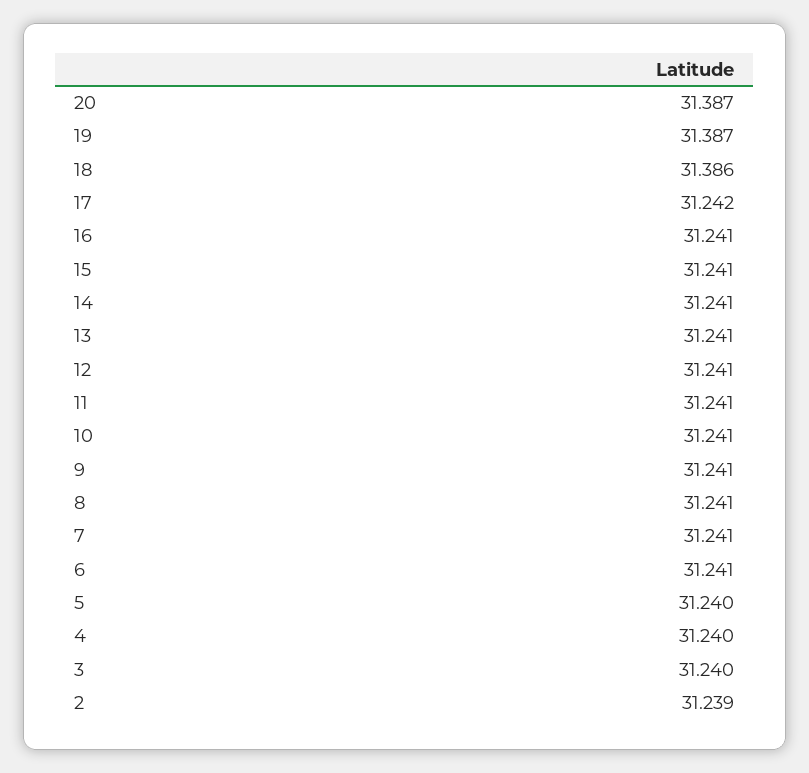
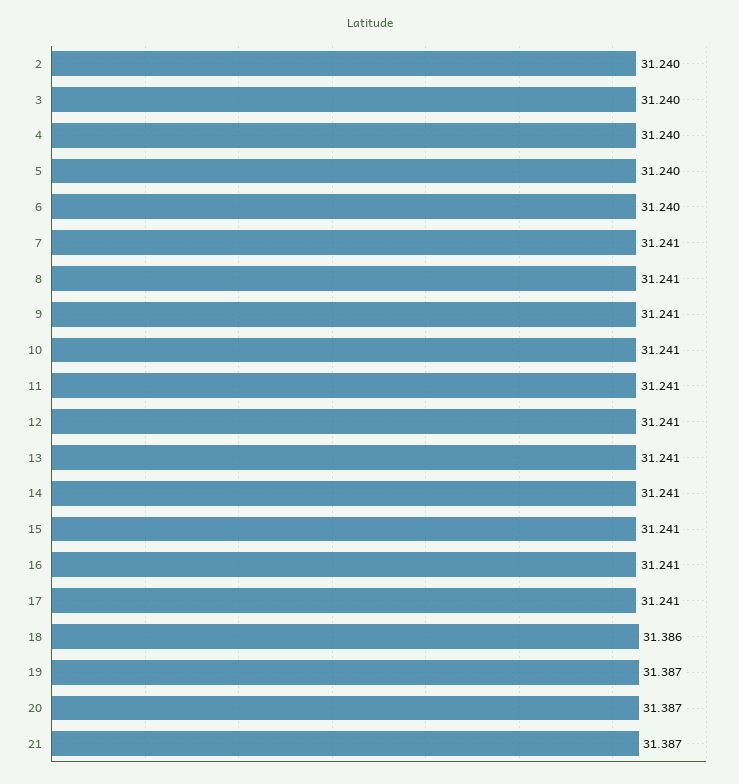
  {
    "20": 31.387,
    "19": 31.387,
    "18": 31.386,
-   "17": 31.242,
+   "17": 31.241,
    "16": 31.241,
    "15": 31.241,
    "14": 31.241,
    "13": 31.241,
    "12": 31.241,
    "11": 31.241,
    "10": 31.241,
    "9": 31.241,
    "8": 31.241,
    "7": 31.241,
-   "6": 31.241,
+   "6": 31.24,
    "5": 31.24,
    "4": 31.24,
    "3": 31.24,
-   "2": 31.239
+   "2": 31.24,
+   "21": 31.387
  }

